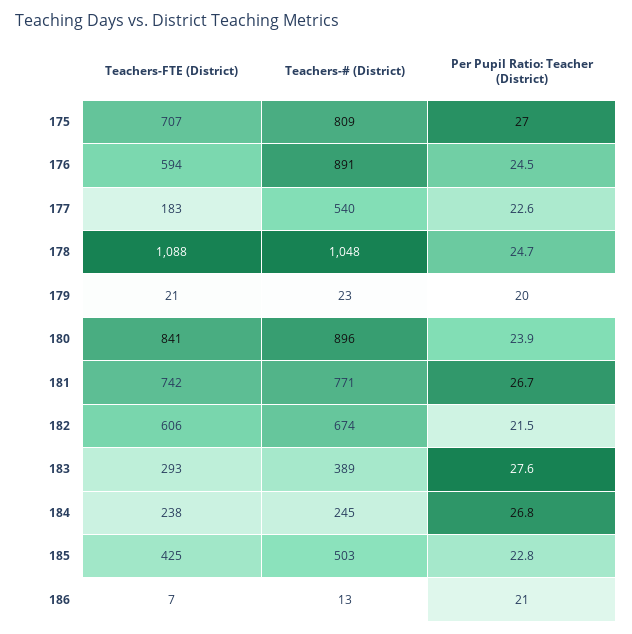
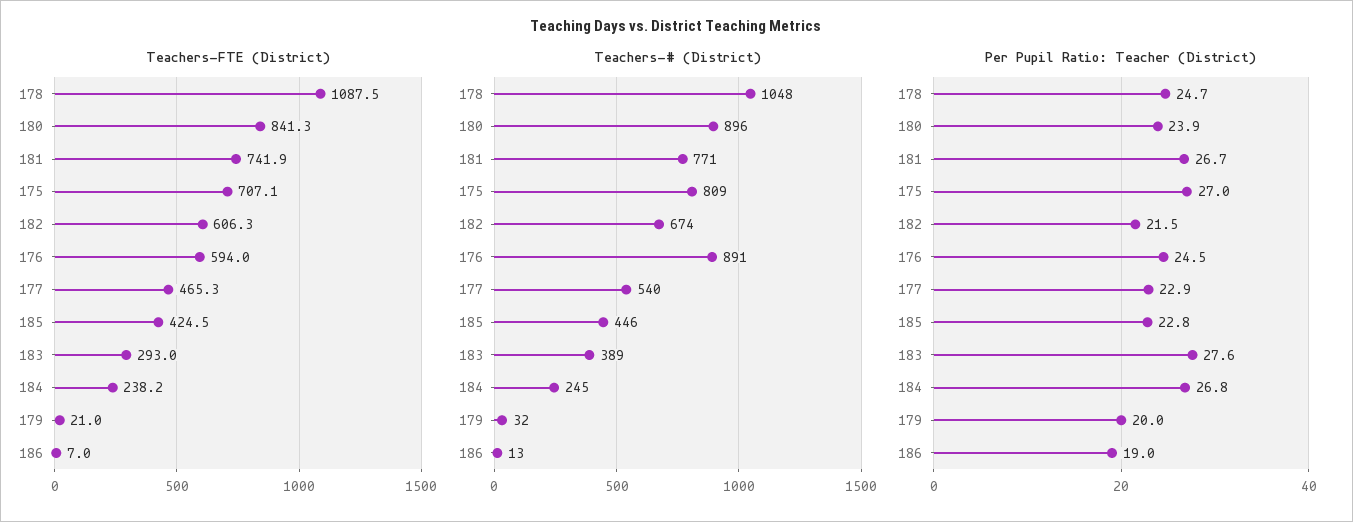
  {
    "Teachers-FTE (District)": {
      "175": 707.1,
      "176": 594,
-     "177": 183,
+     "177": 465.3,
      "178": 1087.5,
      "179": 21,
      "180": 841.3,
      "181": 741.9,
      "182": 606.3,
      "183": 293,
      "184": 238.2,
      "185": 424.5,
      "186": 7
    },
    "Teachers-# (District)": {
      "175": 809,
      "176": 891,
      "177": 540,
      "178": 1048,
-     "179": 23,
+     "179": 32,
      "180": 896,
      "181": 771,
      "182": 674,
      "183": 389,
      "184": 245,
-     "185": 503,
+     "185": 446,
      "186": 13
    },
    "Per Pupil Ratio: Teacher (District)": {
      "175": 27,
      "176": 24.5,
-     "177": 22.6,
+     "177": 22.9,
      "178": 24.7,
      "179": 20,
      "180": 23.9,
      "181": 26.7,
      "182": 21.5,
      "183": 27.6,
      "184": 26.8,
      "185": 22.8,
-     "186": 21
+     "186": 19
    }
  }

